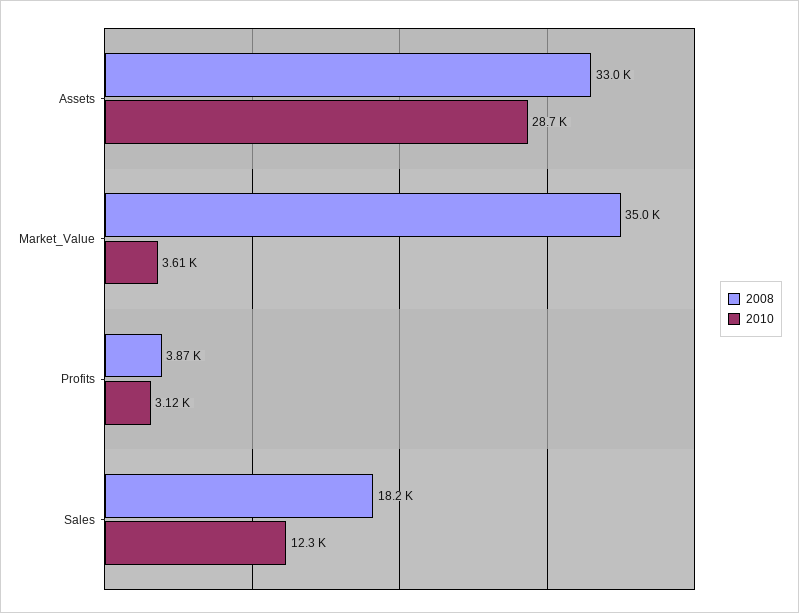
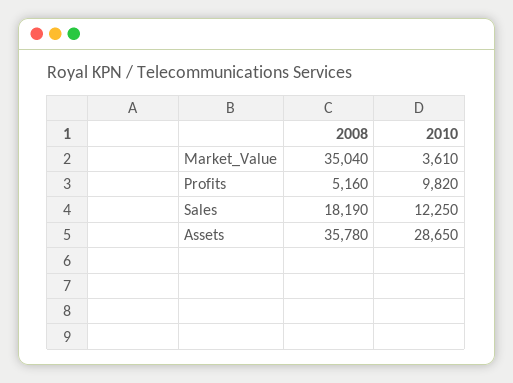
  {
    "2008": {
-     "Assets": 33000,
+     "Assets": 35780,
      "Market_Value": 35040,
-     "Profits": 3870,
+     "Profits": 5160,
      "Sales": 18190
    },
    "2010": {
      "Assets": 28650,
      "Market_Value": 3610,
-     "Profits": 3120,
+     "Profits": 9820,
      "Sales": 12250
    }
  }

